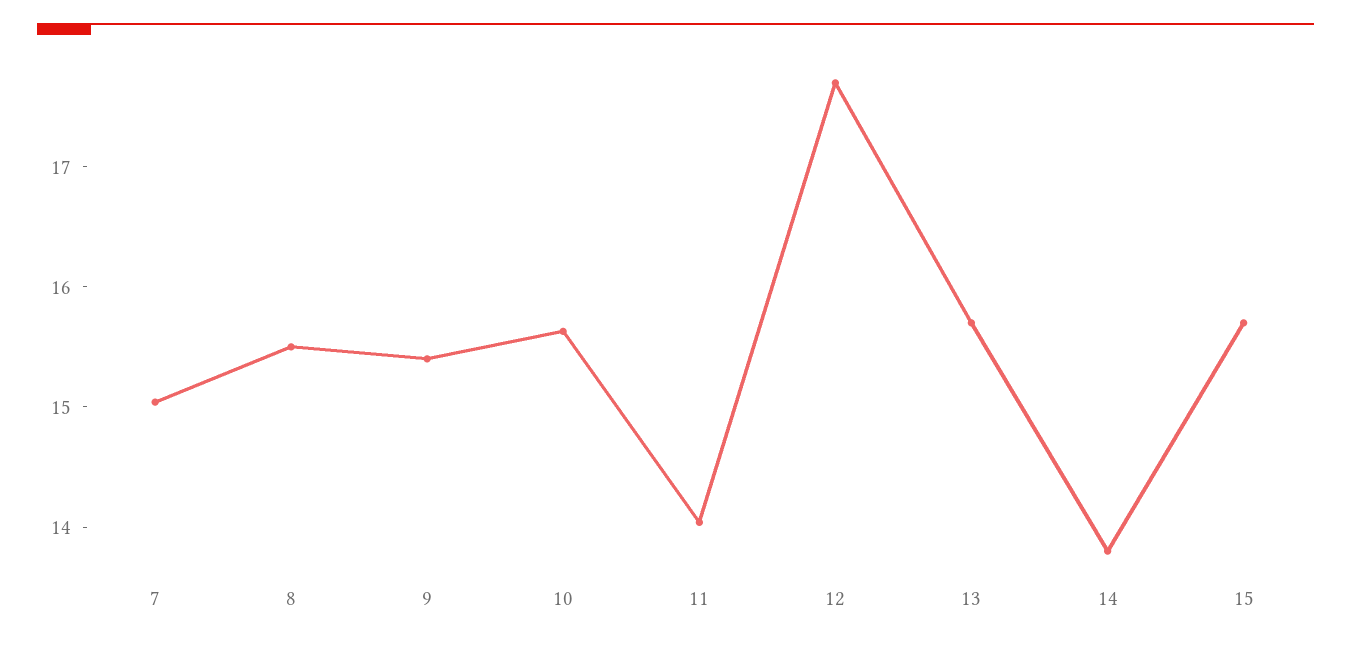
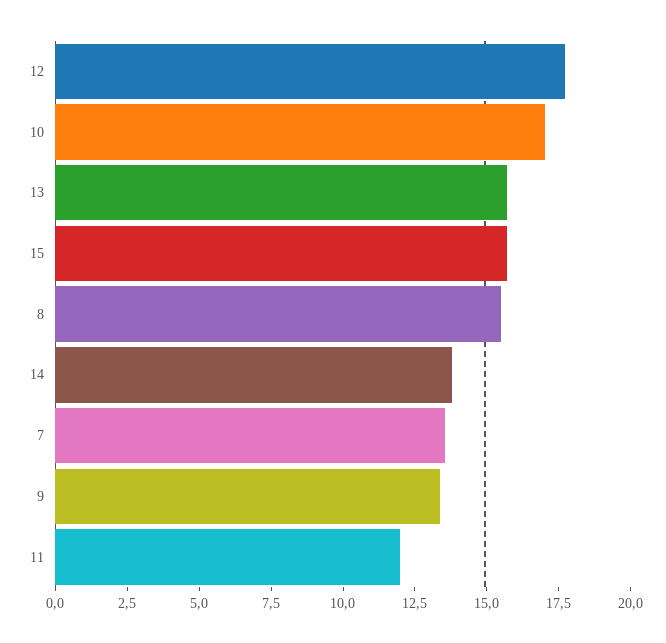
  {
-   "7": 15,
+   "7": 13.5,
    "8": 15.6,
-   "9": 15.4,
+   "9": 13.5,
-   "10": 15.6,
+   "10": 17,
-   "11": 14,
+   "11": 12,
    "12": 17.8,
    "13": 15.8,
    "14": 13.8,
    "15": 15.8
  }

